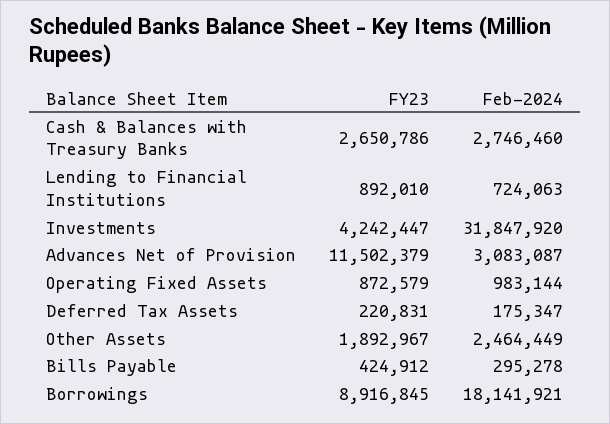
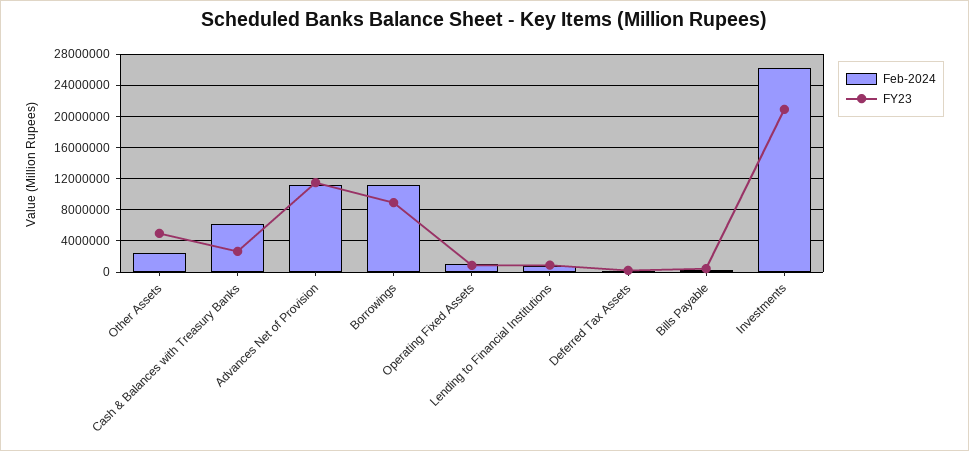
  {
    "FY23": {
      "Cash & Balances with Treasury Banks": 2650786,
      "Lending to Financial Institutions": 892010,
-     "Investments": 4242447,
+     "Investments": 21000000,
      "Advances Net of Provision": 11502379,
      "Operating Fixed Assets": 872579,
      "Deferred Tax Assets": 220831,
-     "Other Assets": 1892967,
+     "Other Assets": 5000000,
      "Bills Payable": 424912,
      "Borrowings": 8916845
    },
    "Feb-2024": {
-     "Cash & Balances with Treasury Banks": 2746460,
+     "Cash & Balances with Treasury Banks": 6000000,
      "Lending to Financial Institutions": 724063,
-     "Investments": 31847920,
+     "Investments": 26000000,
-     "Advances Net of Provision": 3083087,
+     "Advances Net of Provision": 11000000,
      "Operating Fixed Assets": 983144,
      "Deferred Tax Assets": 175347,
      "Other Assets": 2464449,
      "Bills Payable": 295278,
-     "Borrowings": 18141921
+     "Borrowings": 11000000
    }
  }

